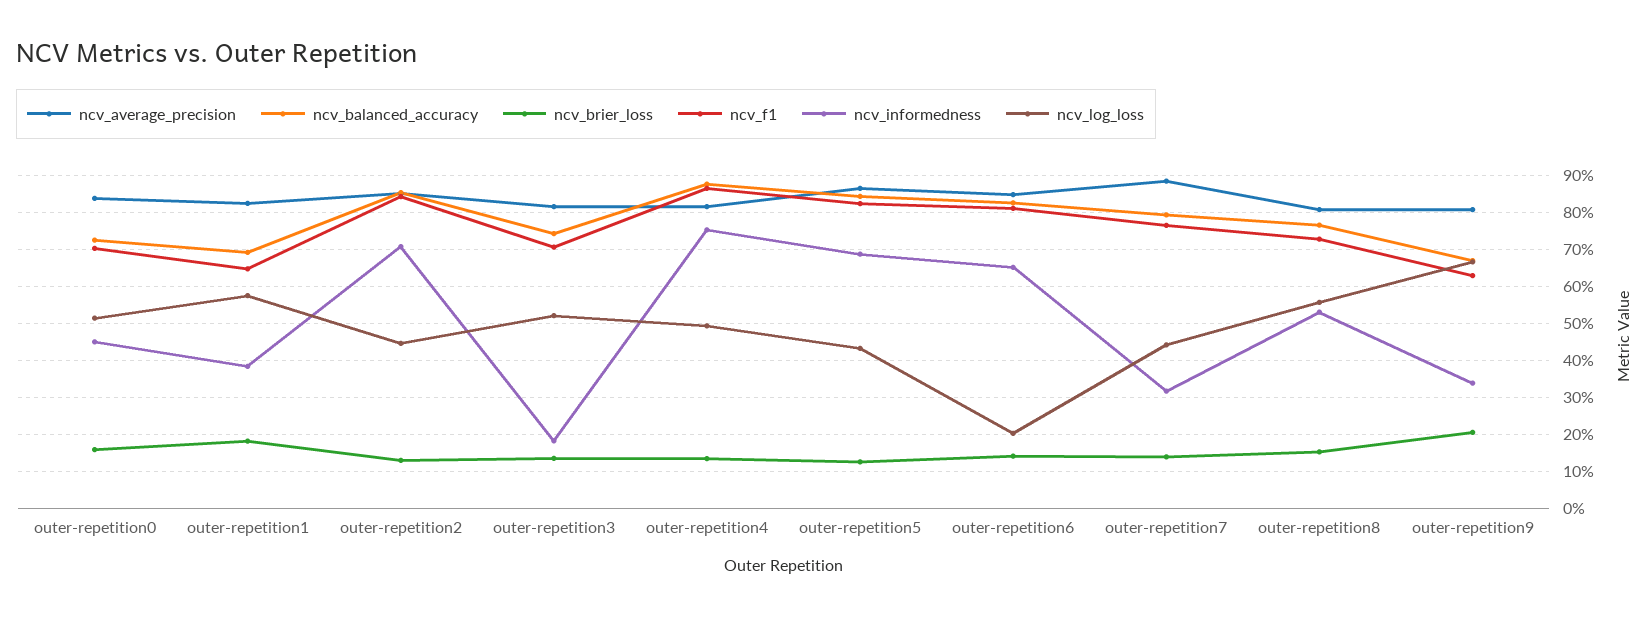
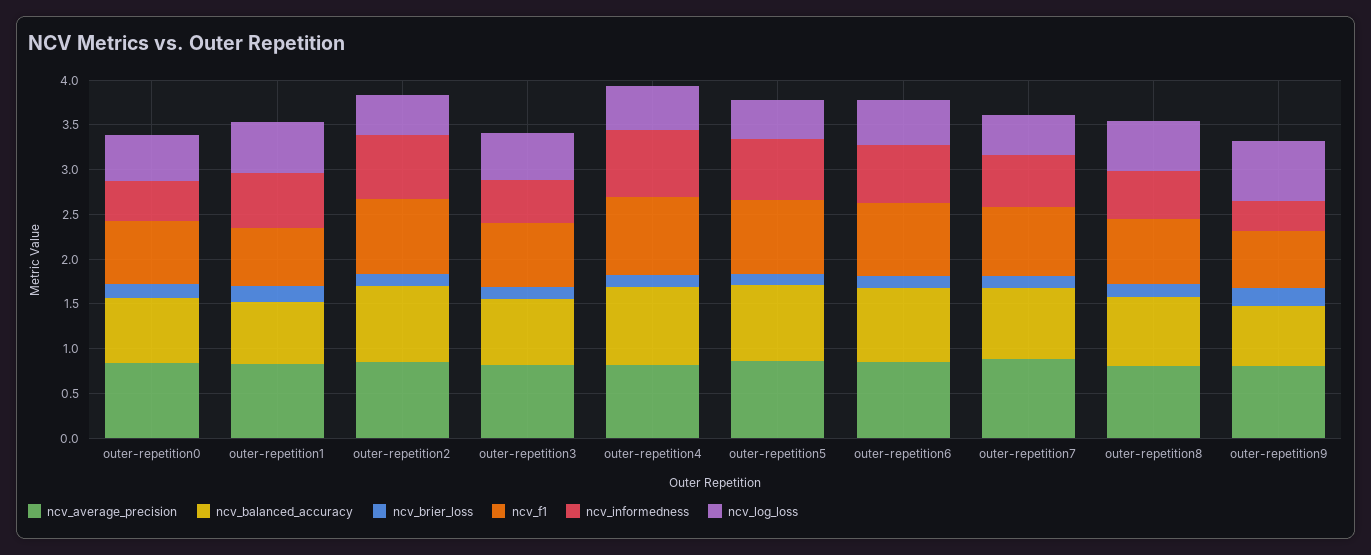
  {
    "ncv_average_precision": {
      "outer-repetition0": 0.84,
      "outer-repetition1": 0.82,
      "outer-repetition2": 0.86,
      "outer-repetition3": 0.82,
      "outer-repetition4": 0.82,
      "outer-repetition5": 0.86,
      "outer-repetition6": 0.84,
      "outer-repetition7": 0.88,
      "outer-repetition8": 0.8,
      "outer-repetition9": 0.8
    },
    "ncv_balanced_accuracy": {
      "outer-repetition0": 0.72,
      "outer-repetition1": 0.7,
      "outer-repetition2": 0.86,
      "outer-repetition3": 0.74,
      "outer-repetition4": 0.88,
      "outer-repetition5": 0.84,
      "outer-repetition6": 0.82,
      "outer-repetition7": 0.8,
      "outer-repetition8": 0.76,
      "outer-repetition9": 0.66
    },
    "ncv_brier_loss": {
      "outer-repetition0": 0.16,
      "outer-repetition1": 0.18,
      "outer-repetition2": 0.12,
      "outer-repetition3": 0.14,
      "outer-repetition4": 0.14,
      "outer-repetition5": 0.12,
      "outer-repetition6": 0.14,
      "outer-repetition7": 0.14,
      "outer-repetition8": 0.16,
      "outer-repetition9": 0.2
    },
    "ncv_f1": {
      "outer-repetition0": 0.7,
      "outer-repetition1": 0.64,
      "outer-repetition2": 0.84,
      "outer-repetition3": 0.7,
      "outer-repetition4": 0.86,
      "outer-repetition5": 0.82,
      "outer-repetition6": 0.82,
      "outer-repetition7": 0.76,
      "outer-repetition8": 0.72,
      "outer-repetition9": 0.62
    },
    "ncv_informedness": {
      "outer-repetition0": 0.44,
-     "outer-repetition1": 0.38,
+     "outer-repetition1": 0.6,
      "outer-repetition2": 0.7,
-     "outer-repetition3": 0.18,
+     "outer-repetition3": 0.5,
      "outer-repetition4": 0.76,
      "outer-repetition5": 0.68,
      "outer-repetition6": 0.66,
-     "outer-repetition7": 0.32,
+     "outer-repetition7": 0.6,
      "outer-repetition8": 0.54,
      "outer-repetition9": 0.34
    },
    "ncv_log_loss": {
      "outer-repetition0": 0.52,
      "outer-repetition1": 0.58,
      "outer-repetition2": 0.44,
      "outer-repetition3": 0.52,
      "outer-repetition4": 0.5,
      "outer-repetition5": 0.44,
-     "outer-repetition6": 0.2,
+     "outer-repetition6": 0.5,
      "outer-repetition7": 0.44,
      "outer-repetition8": 0.56,
      "outer-repetition9": 0.66
    }
  }

